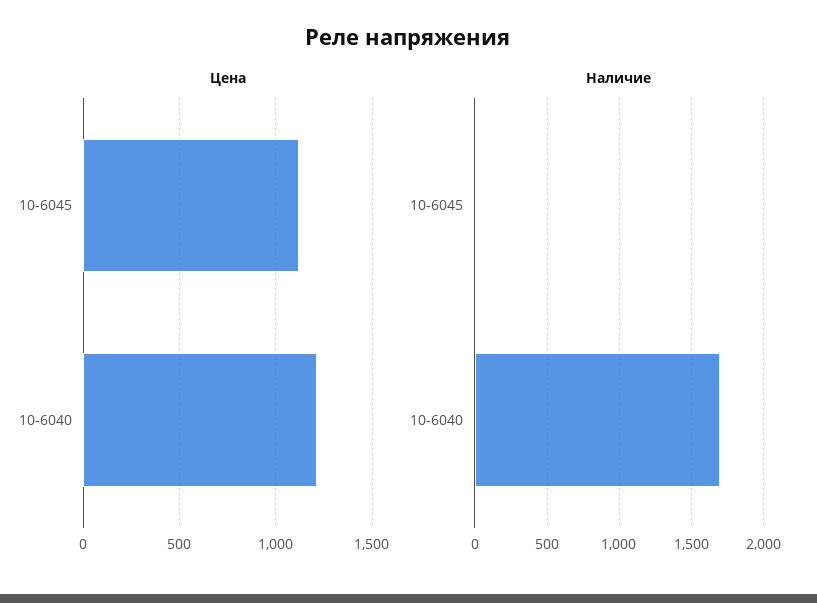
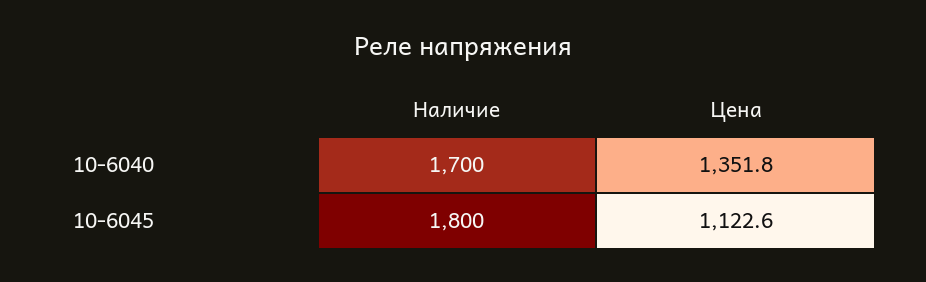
  {
    "Цена": {
      "10-6045": 1122.6,
-     "10-6040": 1200
+     "10-6040": 1351.8
    },
    "Наличие": {
-     "10-6045": 0,
+     "10-6045": 1800,
      "10-6040": 1700
    }
  }

